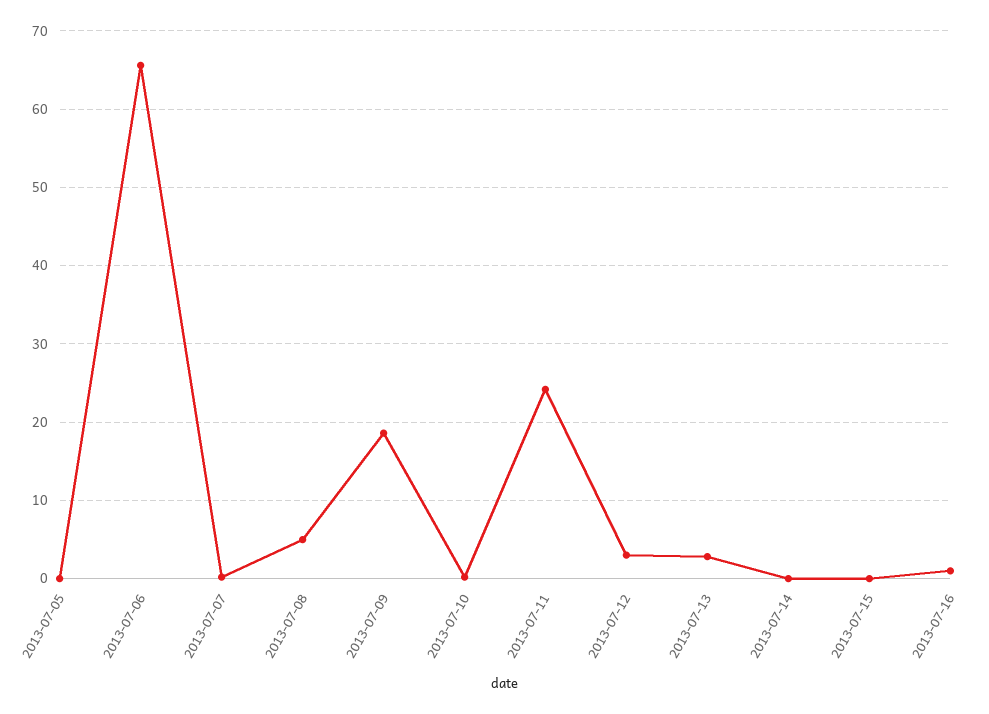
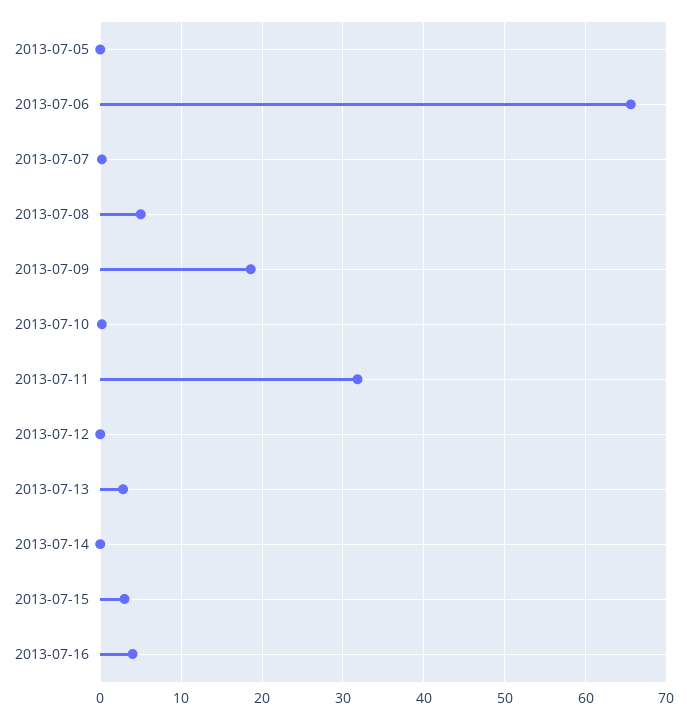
  {
    "2013-07-05": 0,
    "2013-07-06": 66,
    "2013-07-07": 0,
    "2013-07-08": 5,
    "2013-07-09": 19,
    "2013-07-10": 0,
-   "2013-07-11": 24,
+   "2013-07-11": 32,
-   "2013-07-12": 3,
+   "2013-07-12": 0,
    "2013-07-13": 3,
    "2013-07-14": 0,
-   "2013-07-15": 0,
+   "2013-07-15": 3,
-   "2013-07-16": 1
+   "2013-07-16": 4
  }

